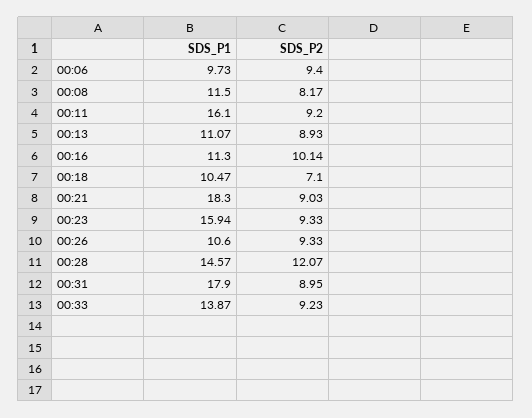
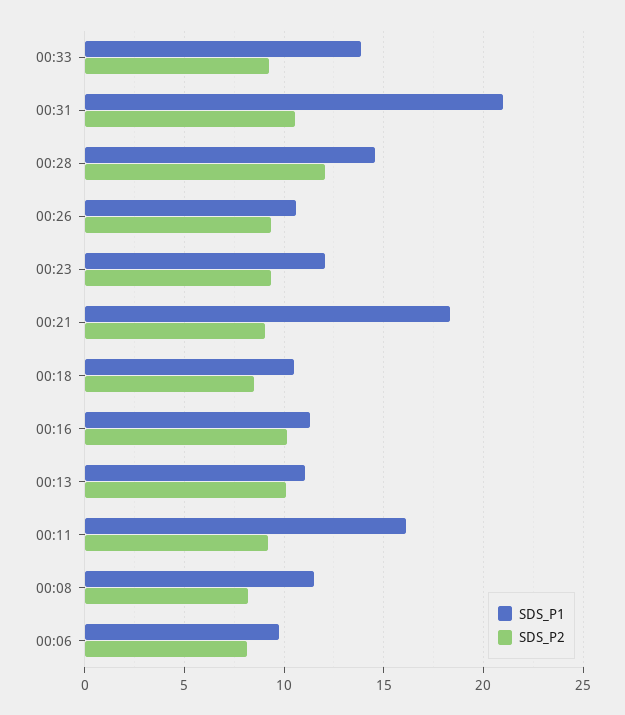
  {
    "SDS_P1": {
      "00:06": 9.73,
      "00:08": 11.5,
      "00:11": 16.1,
      "00:13": 11.07,
      "00:16": 11.3,
      "00:18": 10.47,
      "00:21": 18.3,
-     "00:23": 15.94,
+     "00:23": 12,
      "00:26": 10.6,
      "00:28": 14.57,
-     "00:31": 17.9,
+     "00:31": 21,
      "00:33": 13.87
    },
    "SDS_P2": {
-     "00:06": 9.4,
+     "00:06": 8,
      "00:08": 8.17,
      "00:11": 9.2,
-     "00:13": 8.93,
+     "00:13": 10,
      "00:16": 10.14,
-     "00:18": 7.1,
+     "00:18": 8.5,
      "00:21": 9.03,
      "00:23": 9.33,
      "00:26": 9.33,
      "00:28": 12.07,
-     "00:31": 8.95,
+     "00:31": 10.5,
      "00:33": 9.23
    }
  }

